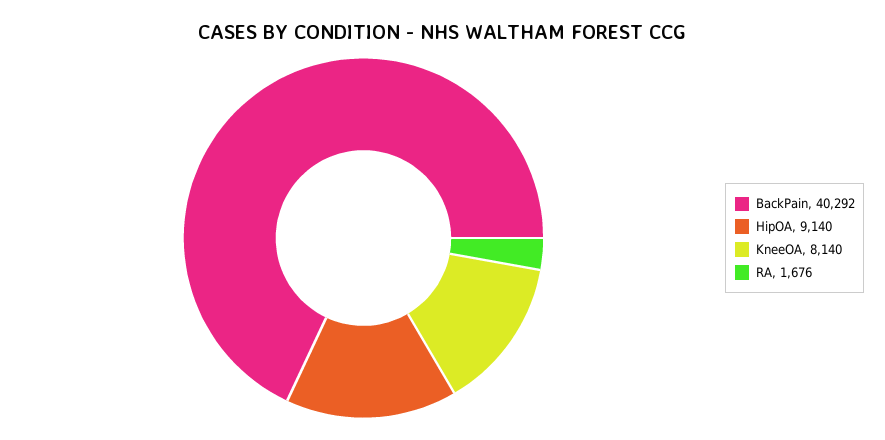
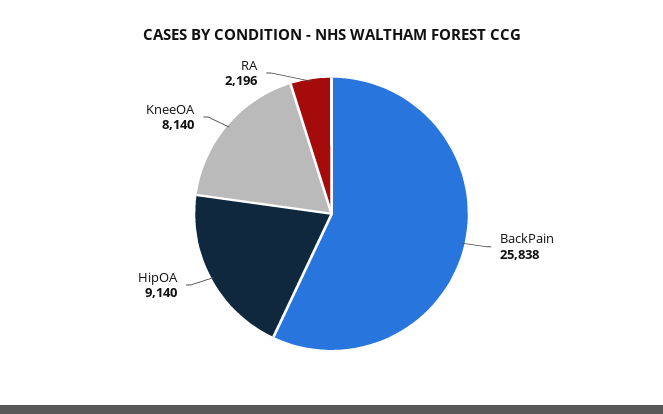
  {
-   "BackPain": 40292,
+   "BackPain": 25838,
    "HipOA": 9140,
    "KneeOA": 8140,
-   "RA": 1676
+   "RA": 2196
  }

